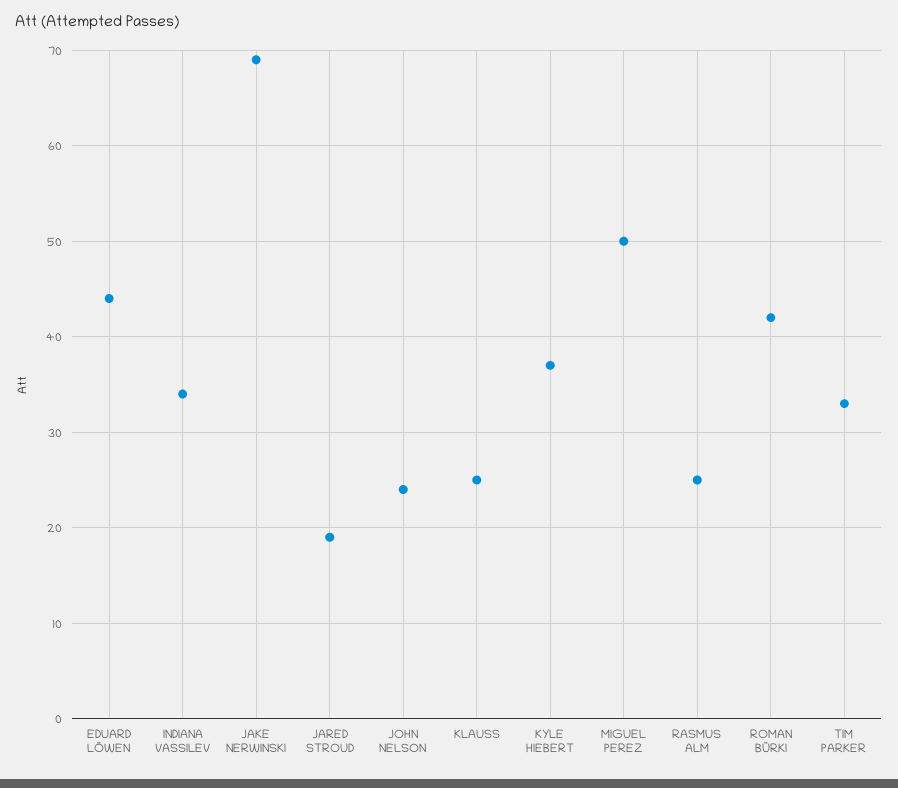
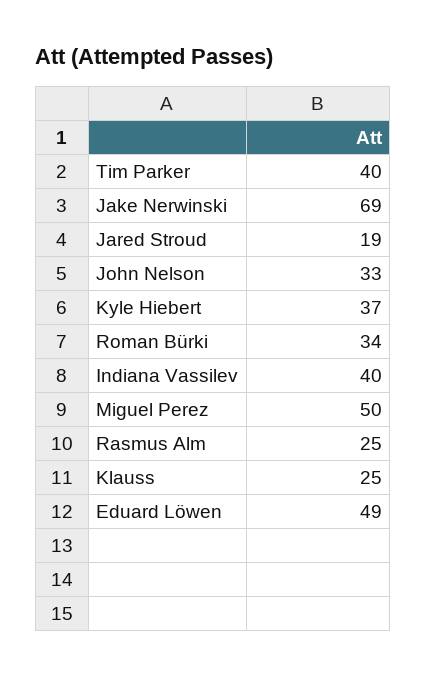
  {
-   "EDUARD LÖWEN": 44,
+   "EDUARD LÖWEN": 49,
-   "INDIANA VASSILEV": 34,
+   "INDIANA VASSILEV": 40,
    "JAKE NERWINSKI": 69,
    "JARED STROUD": 19,
-   "JOHN NELSON": 24,
+   "JOHN NELSON": 33,
    "KLAUSS": 25,
    "KYLE HIEBERT": 37,
    "MIGUEL PEREZ": 50,
    "RASMUS ALM": 25,
-   "ROMAN BÜRKI": 42,
+   "ROMAN BÜRKI": 34,
-   "TIM PARKER": 33
+   "TIM PARKER": 40
  }

